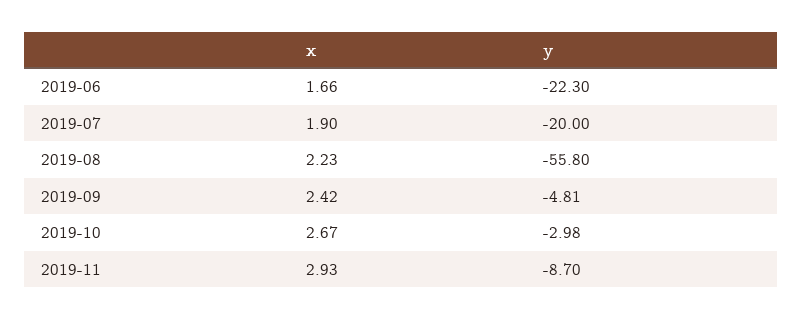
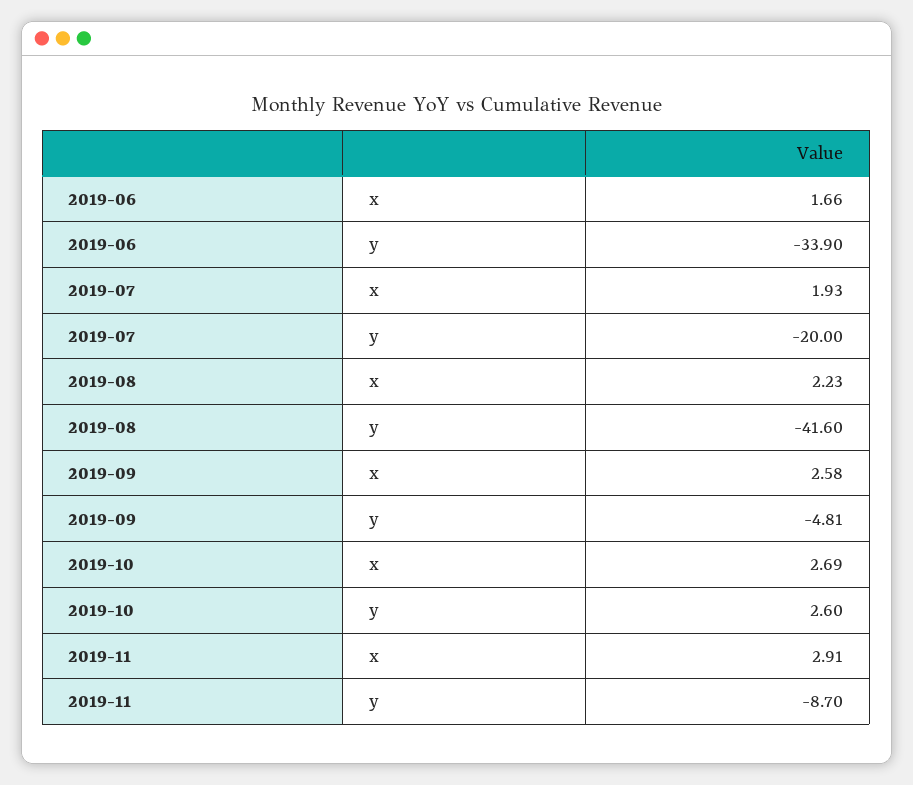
  {
    "x": {
      "2019-06": 1.66,
-     "2019-07": 1.9,
+     "2019-07": 1.93,
      "2019-08": 2.23,
-     "2019-09": 2.42,
+     "2019-09": 2.58,
-     "2019-10": 2.67,
+     "2019-10": 2.69,
-     "2019-11": 2.93
+     "2019-11": 2.91
    },
    "y": {
-     "2019-06": -22.3,
+     "2019-06": -33.9,
      "2019-07": -20,
-     "2019-08": -55.8,
+     "2019-08": -41.6,
      "2019-09": -4.81,
-     "2019-10": -2.98,
+     "2019-10": 2.6,
      "2019-11": -8.7
    }
  }

